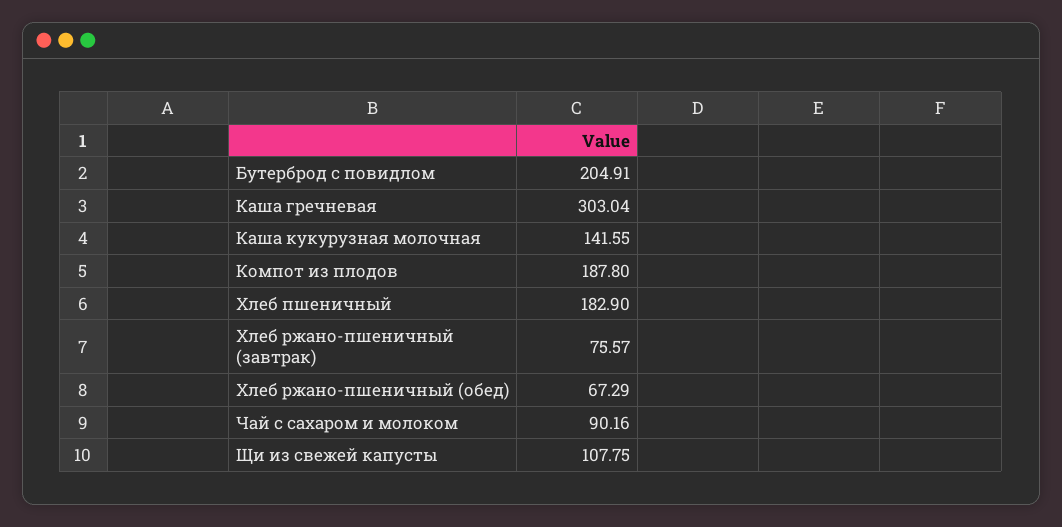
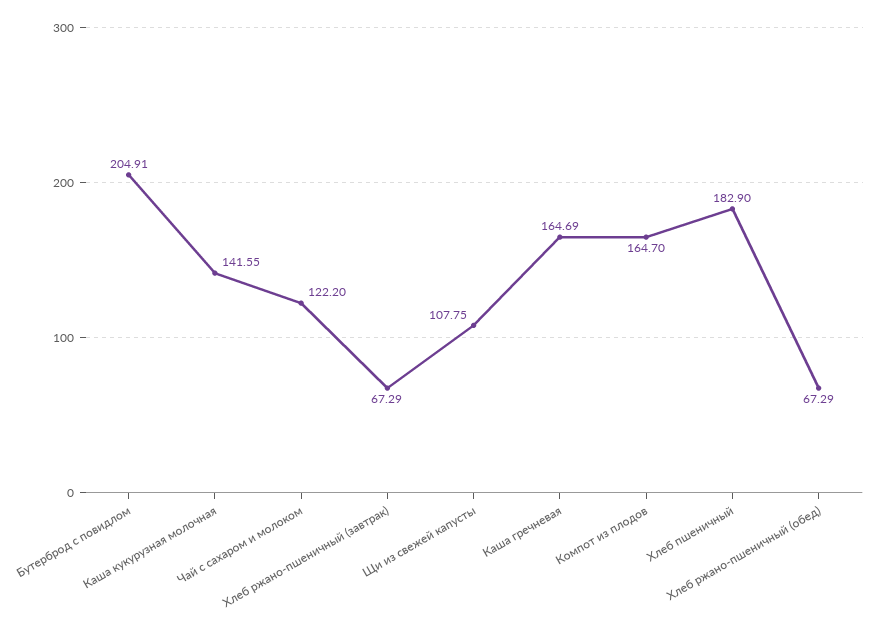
  {
    "Бутерброд с повидлом": 204.91,
-   "Каша гречневая": 303.04,
+   "Каша гречневая": 164.69,
    "Каша кукурузная молочная": 141.55,
-   "Компот из плодов": 187.8,
+   "Компот из плодов": 164.7,
    "Хлеб пшеничный": 182.9,
-   "Хлеб ржано-пшеничный (завтрак)": 75.57,
+   "Хлеб ржано-пшеничный (завтрак)": 67.29,
    "Хлеб ржано-пшеничный (обед)": 67.29,
-   "Чай с сахаром и молоком": 90.16,
+   "Чай с сахаром и молоком": 122.2,
    "Щи из свежей капусты": 107.75
  }

